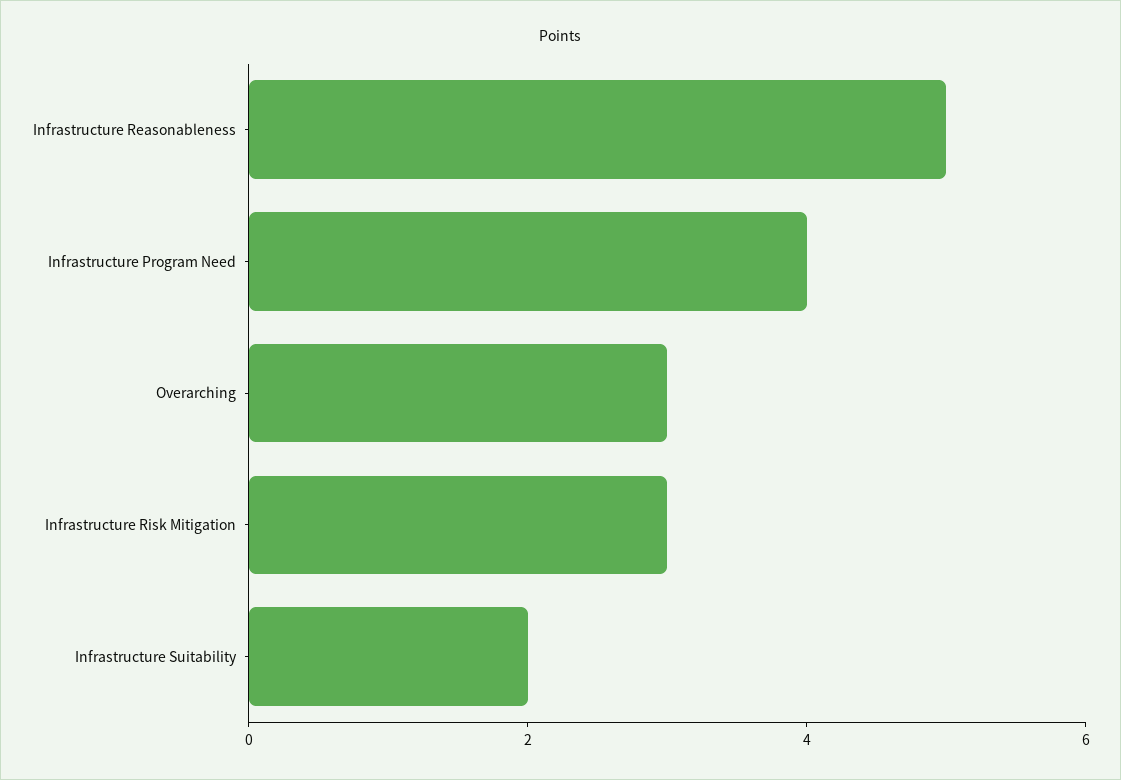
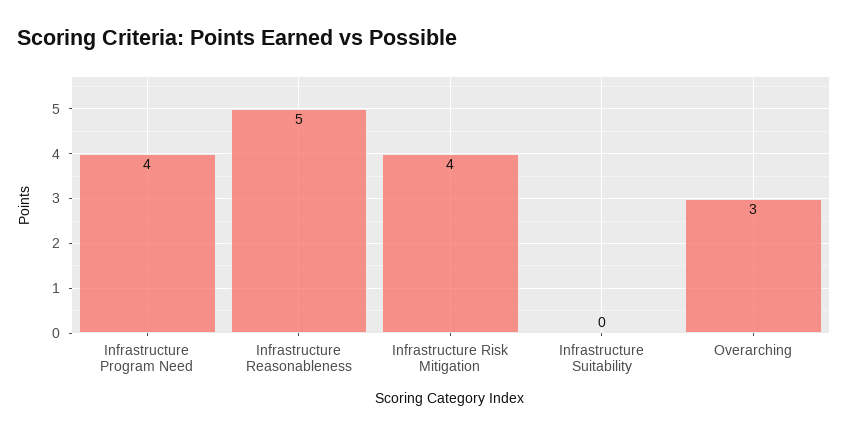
  {
    "Infrastructure Reasonableness": 5,
    "Infrastructure Program Need": 4,
    "Overarching": 3,
-   "Infrastructure Risk Mitigation": 3,
+   "Infrastructure Risk Mitigation": 4,
-   "Infrastructure Suitability": 2
+   "Infrastructure Suitability": 0
  }

